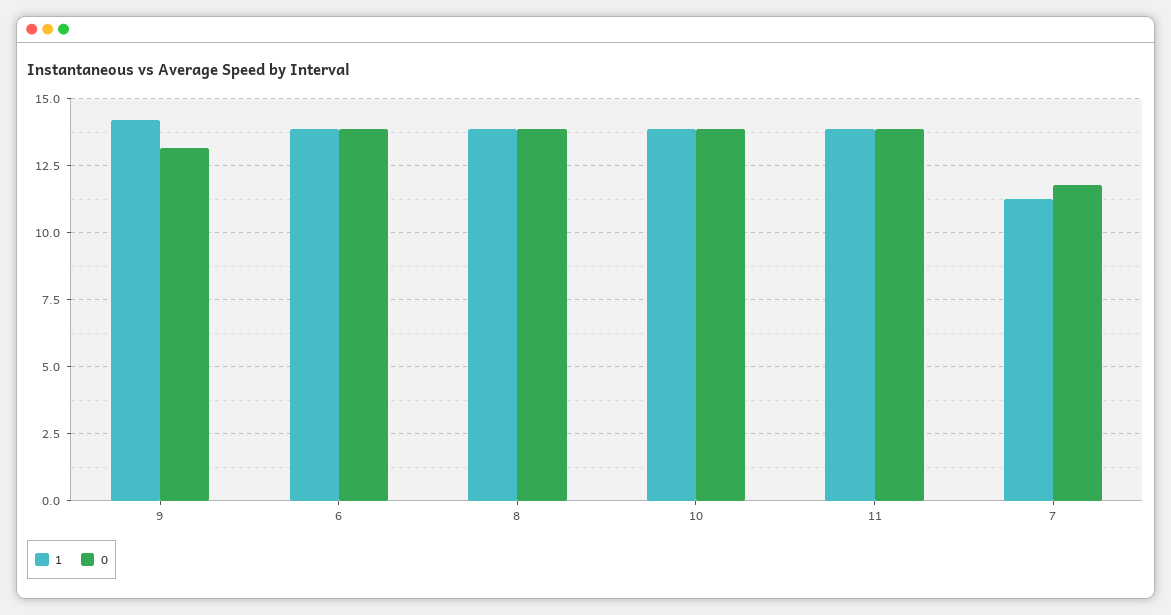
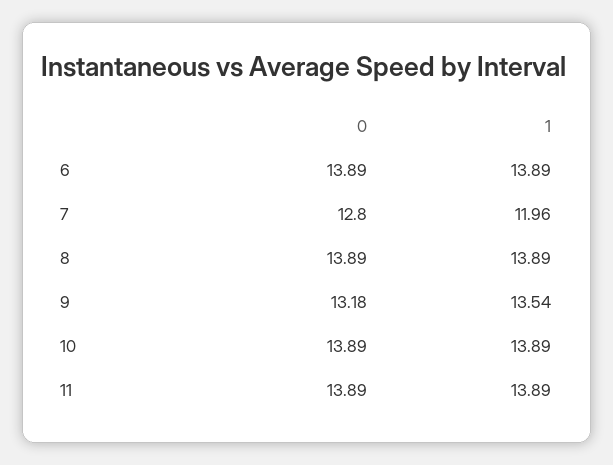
  {
    "1": {
-     "9": 14.25,
+     "9": 13.54,
      "6": 13.89,
      "8": 13.89,
      "10": 13.89,
      "11": 13.89,
-     "7": 11.25
+     "7": 11.96
    },
    "0": {
      "9": 13.18,
      "6": 13.89,
      "8": 13.89,
      "10": 13.89,
      "11": 13.89,
-     "7": 11.75
+     "7": 12.8
    }
  }

